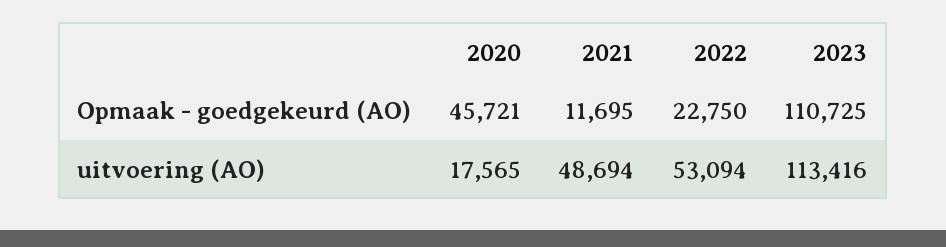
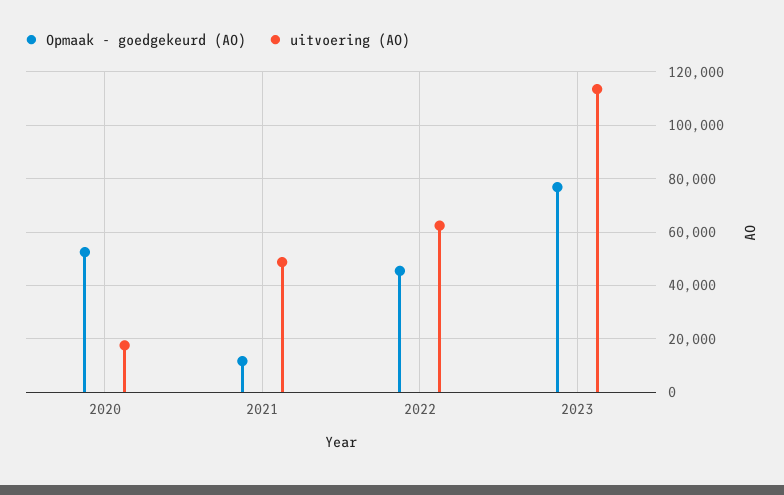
  {
    "Opmaak - goedgekeurd (AO)": {
-     "2020": 45721,
+     "2020": 52500,
      "2021": 11695,
-     "2022": 22750,
+     "2022": 45000,
-     "2023": 110725
+     "2023": 77500
    },
    "uitvoering (AO)": {
      "2020": 17565,
      "2021": 48694,
-     "2022": 53094,
+     "2022": 62500,
      "2023": 113416
    }
  }

